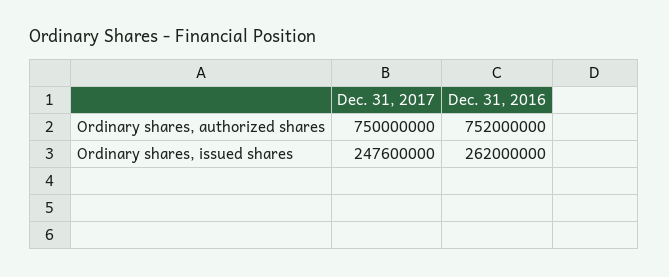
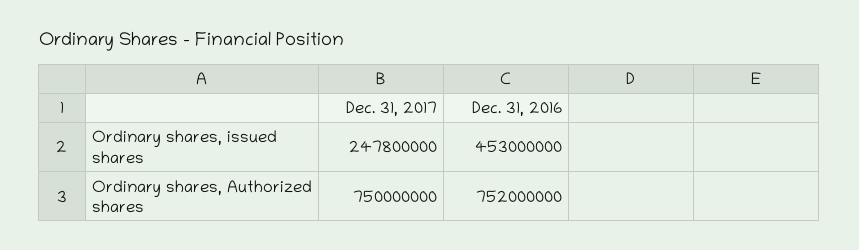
  {
    "Dec. 31, 2017": {
      "Ordinary shares, authorized shares": 750000000,
-     "Ordinary shares, issued shares": 247600000
+     "Ordinary shares, issued shares": 247800000
    },
    "Dec. 31, 2016": {
      "Ordinary shares, authorized shares": 752000000,
-     "Ordinary shares, issued shares": 262000000
+     "Ordinary shares, issued shares": 453000000
    }
  }

